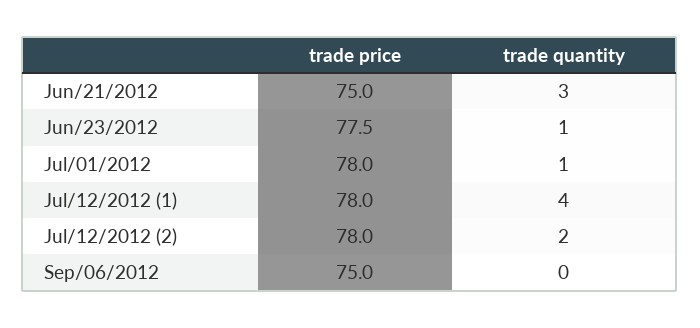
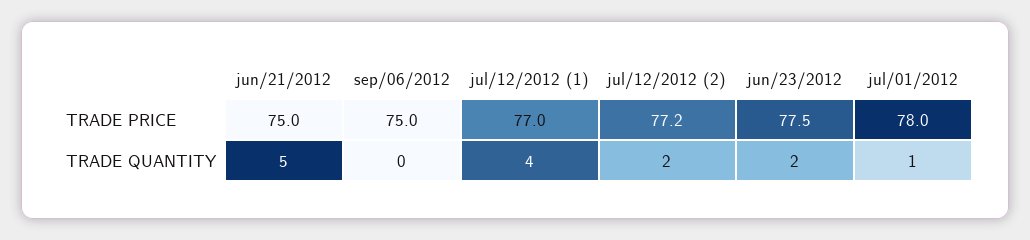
  {
    "trade price": {
      "Jun/21/2012": 75,
      "Jun/23/2012": 77.5,
      "Jul/01/2012": 78,
-     "Jul/12/2012 (1)": 78,
+     "Jul/12/2012 (1)": 77,
-     "Jul/12/2012 (2)": 78,
+     "Jul/12/2012 (2)": 77.2,
      "Sep/06/2012": 75
    },
    "trade quantity": {
-     "Jun/21/2012": 3,
+     "Jun/21/2012": 5,
-     "Jun/23/2012": 1,
+     "Jun/23/2012": 2,
      "Jul/01/2012": 1,
      "Jul/12/2012 (1)": 4,
      "Jul/12/2012 (2)": 2,
      "Sep/06/2012": 0
    }
  }

